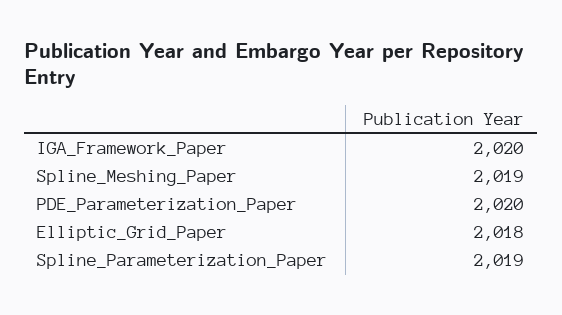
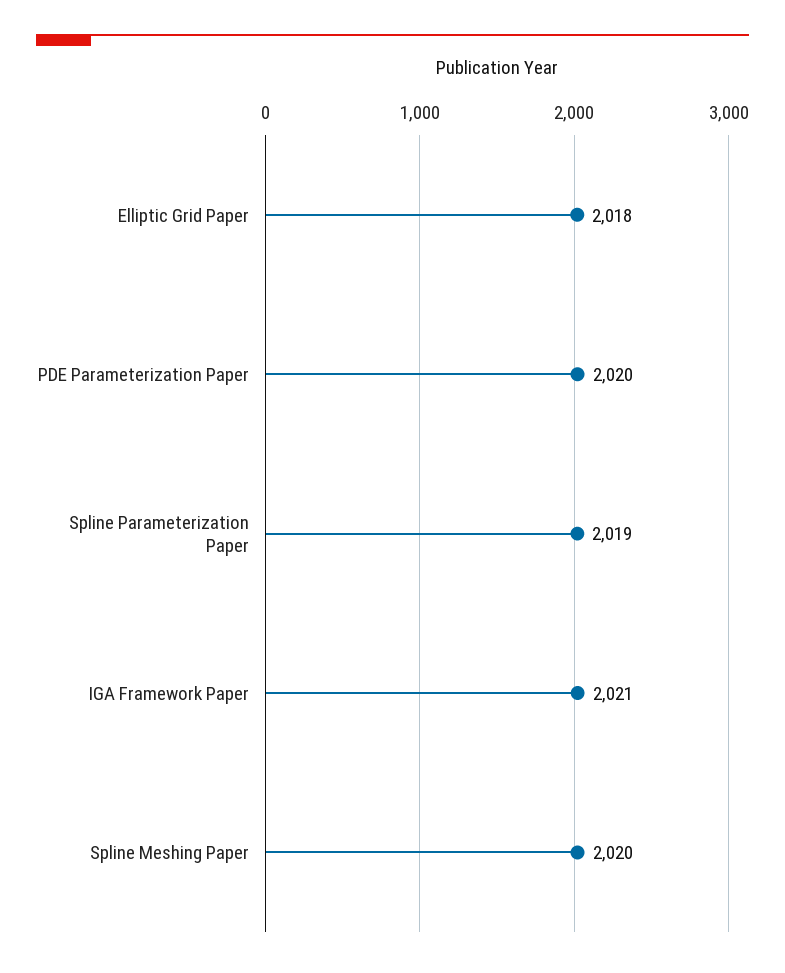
  {
-   "IGA_Framework_Paper": 2020,
+   "IGA_Framework_Paper": 2021,
-   "Spline_Meshing_Paper": 2019,
+   "Spline_Meshing_Paper": 2020,
    "PDE_Parameterization_Paper": 2020,
    "Elliptic_Grid_Paper": 2018,
    "Spline_Parameterization_Paper": 2019
  }

